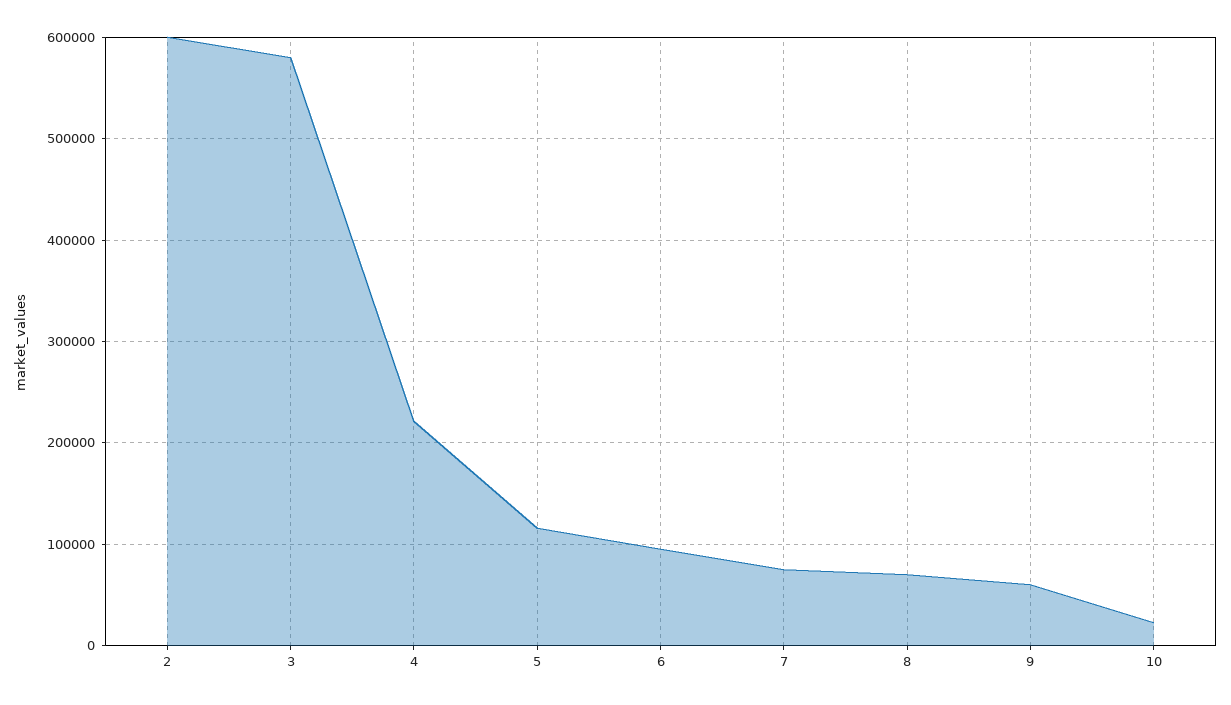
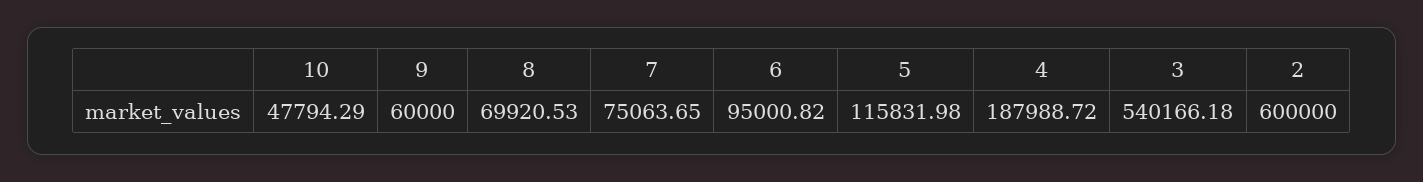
  {
    "2": 600000,
-   "3": 580000,
+   "3": 540166.18,
-   "4": 220000,
+   "4": 187988.72,
    "5": 115831.98,
    "6": 95000.82,
    "7": 75063.65,
    "8": 69920.53,
    "9": 60000,
-   "10": 20000
+   "10": 47794.29
  }

